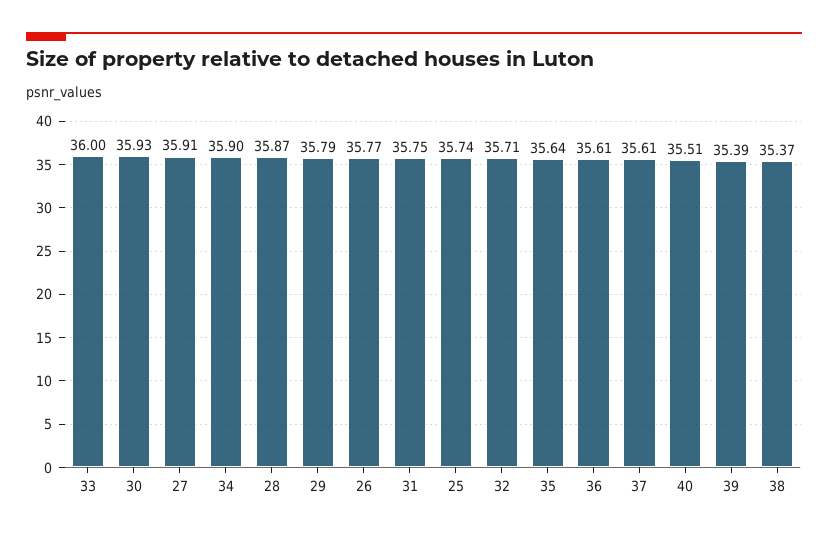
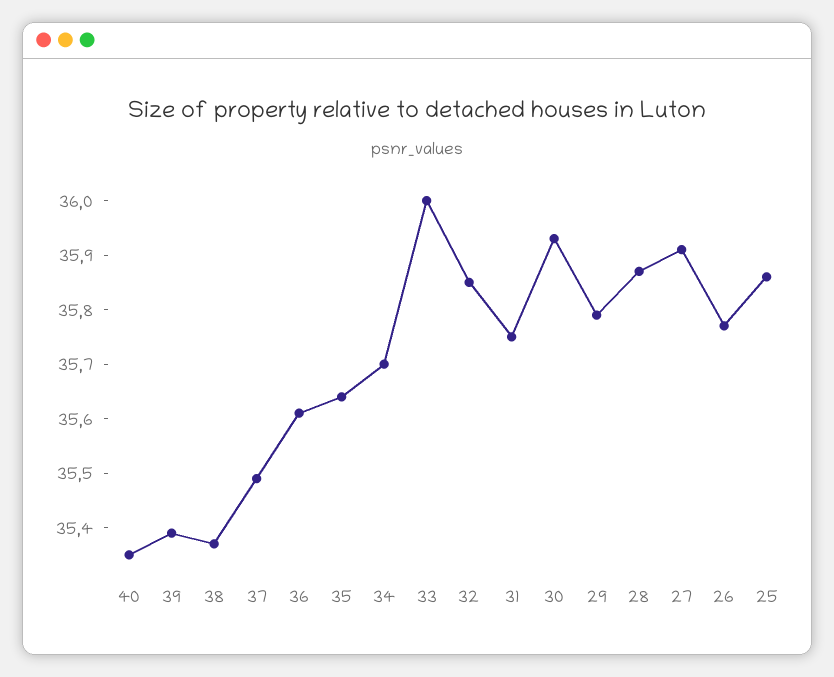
  {
    "33": 36,
    "30": 35.93,
    "27": 35.91,
-   "34": 35.9,
+   "34": 35.7,
    "28": 35.87,
    "29": 35.79,
    "26": 35.77,
    "31": 35.75,
-   "25": 35.74,
+   "25": 35.85,
-   "32": 35.71,
+   "32": 35.85,
    "35": 35.64,
    "36": 35.61,
-   "37": 35.61,
+   "37": 35.5,
-   "40": 35.51,
+   "40": 35.35,
    "39": 35.39,
    "38": 35.37
  }

